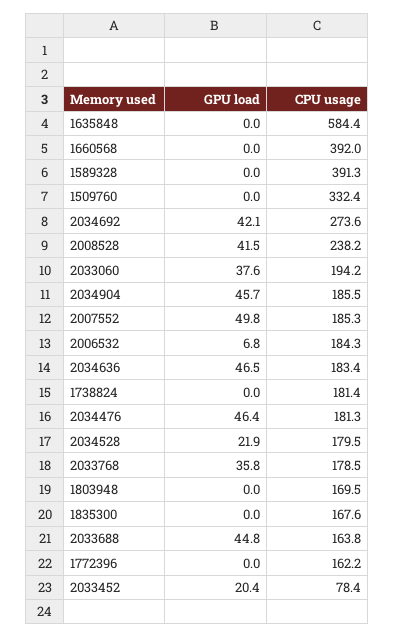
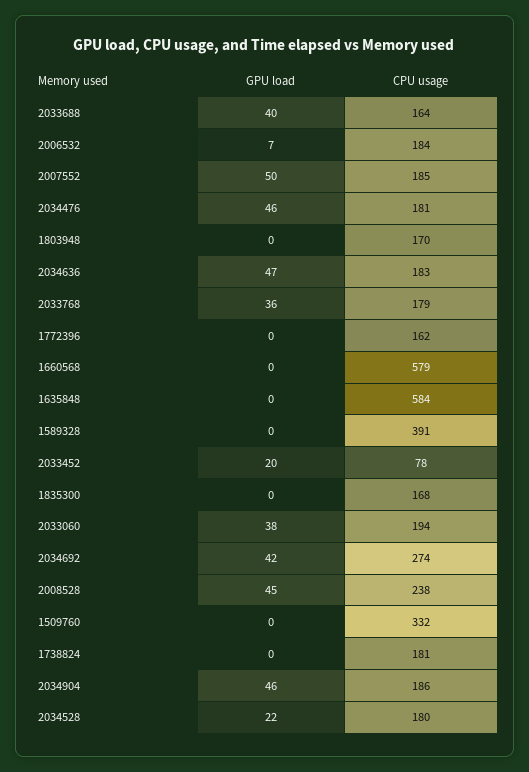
  {
    "GPU load": {
      "1635848": 0,
      "1660568": 0,
      "1589328": 0,
      "1509760": 0,
      "2034692": 42.1,
-     "2008528": 41.5,
+     "2008528": 45,
      "2033060": 37.6,
      "2034904": 45.7,
      "2007552": 49.8,
      "2006532": 6.8,
      "2034636": 46.5,
      "1738824": 0,
      "2034476": 46.4,
      "2034528": 21.9,
      "2033768": 35.8,
      "1803948": 0,
      "1835300": 0,
-     "2033688": 44.8,
+     "2033688": 40,
      "1772396": 0,
      "2033452": 20.4
    },
    "CPU usage": {
      "1635848": 584.4,
-     "1660568": 392,
+     "1660568": 579,
      "1589328": 391.3,
      "1509760": 332.4,
      "2034692": 273.6,
      "2008528": 238.2,
      "2033060": 194.2,
      "2034904": 185.5,
      "2007552": 185.3,
      "2006532": 184.3,
      "2034636": 183.4,
      "1738824": 181.4,
      "2034476": 181.3,
      "2034528": 179.5,
      "2033768": 178.5,
      "1803948": 169.5,
      "1835300": 167.6,
      "2033688": 163.8,
      "1772396": 162.2,
      "2033452": 78.4
    }
  }

